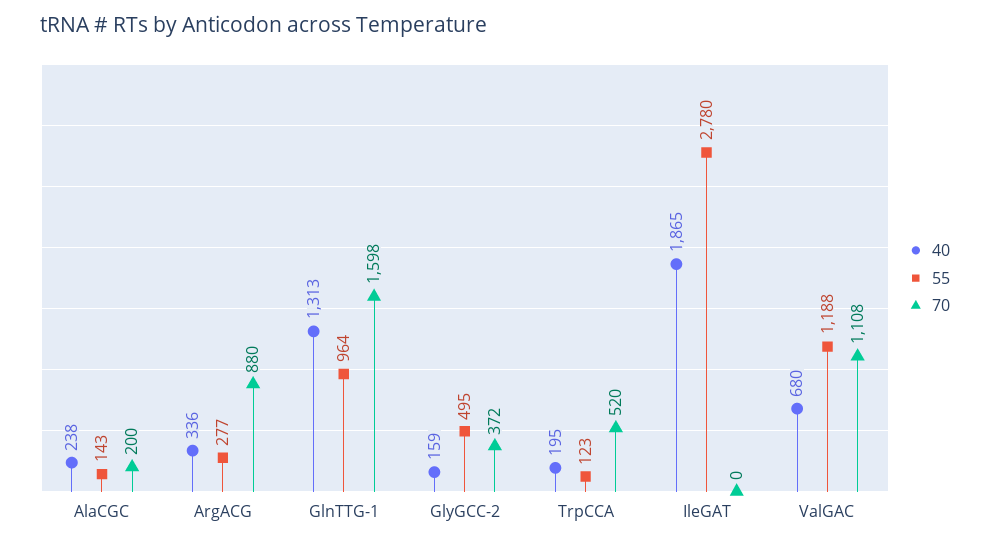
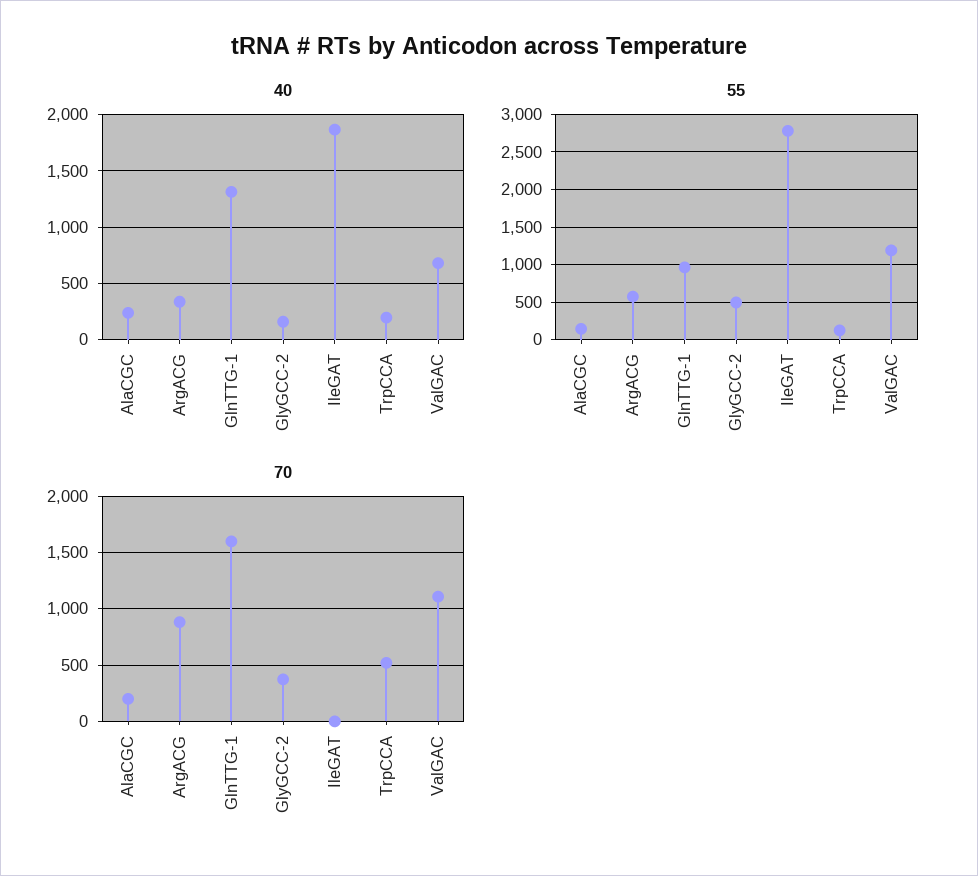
  {
    "40": {
      "AlaCGC": 238,
      "ArgACG": 336,
      "GlnTTG-1": 1313,
      "GlyGCC-2": 159,
      "TrpCCA": 195,
      "IleGAT": 1865,
      "ValGAC": 680
    },
    "55": {
      "AlaCGC": 143,
-     "ArgACG": 277,
+     "ArgACG": 600,
      "GlnTTG-1": 964,
      "GlyGCC-2": 495,
      "TrpCCA": 123,
      "IleGAT": 2780,
      "ValGAC": 1188
    },
    "70": {
      "AlaCGC": 200,
      "ArgACG": 880,
      "GlnTTG-1": 1598,
      "GlyGCC-2": 372,
      "TrpCCA": 520,
      "IleGAT": 0,
      "ValGAC": 1108
    }
  }

